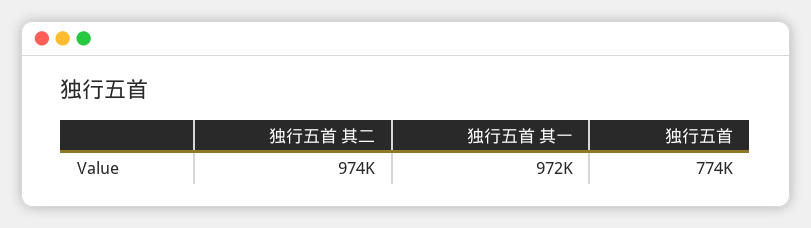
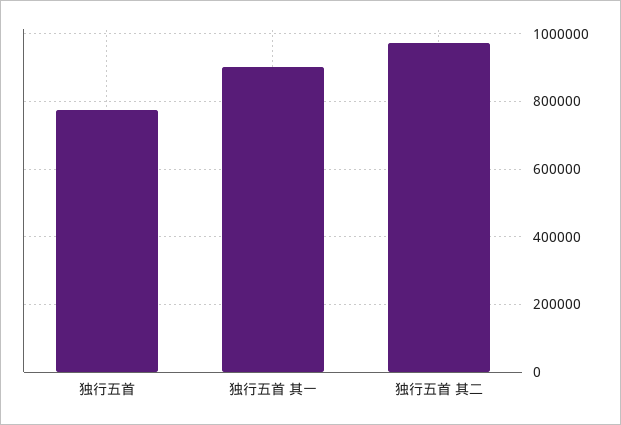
  {
    "独行五首 其二": 974000,
-   "独行五首 其一": 972000,
+   "独行五首 其一": 900000,
    "独行五首": 774000
  }

